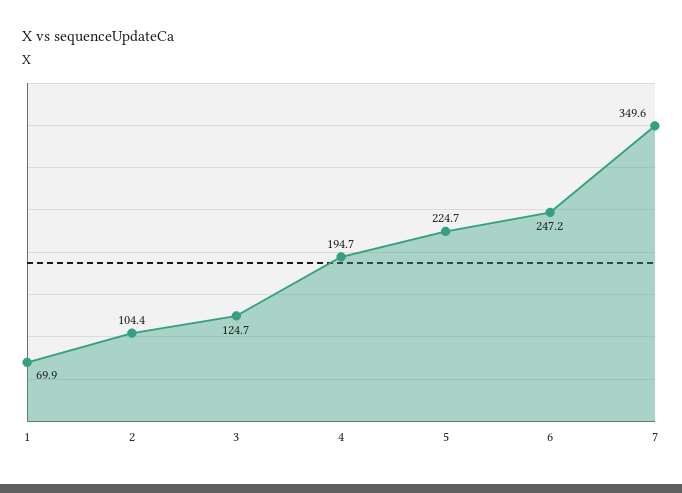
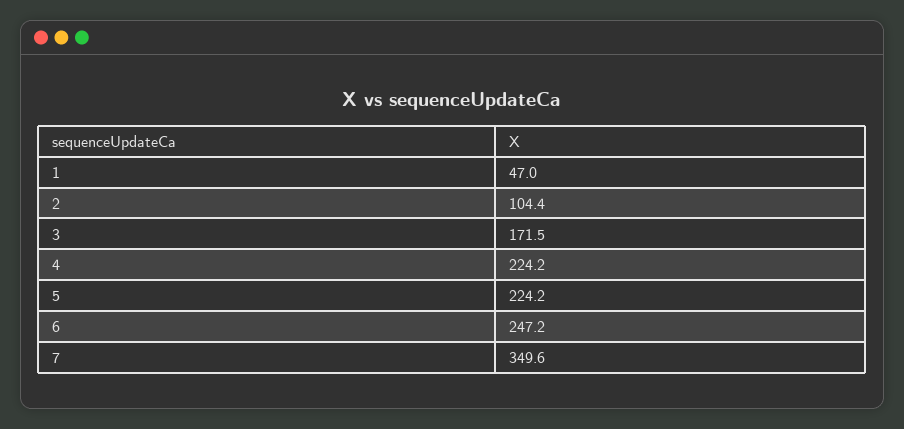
  {
-   "1": 69.9,
+   "1": 47,
    "2": 104.4,
-   "3": 124.7,
+   "3": 171.5,
-   "4": 194.7,
+   "4": 224.2,
-   "5": 224.7,
+   "5": 224.2,
    "6": 247.2,
    "7": 349.6
  }

